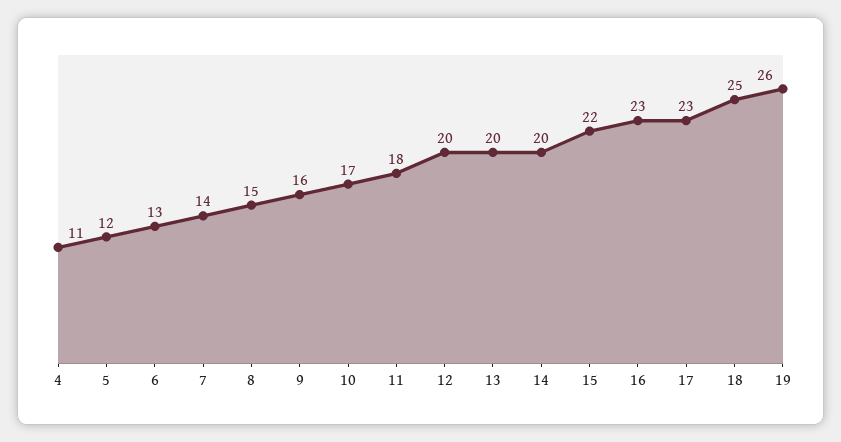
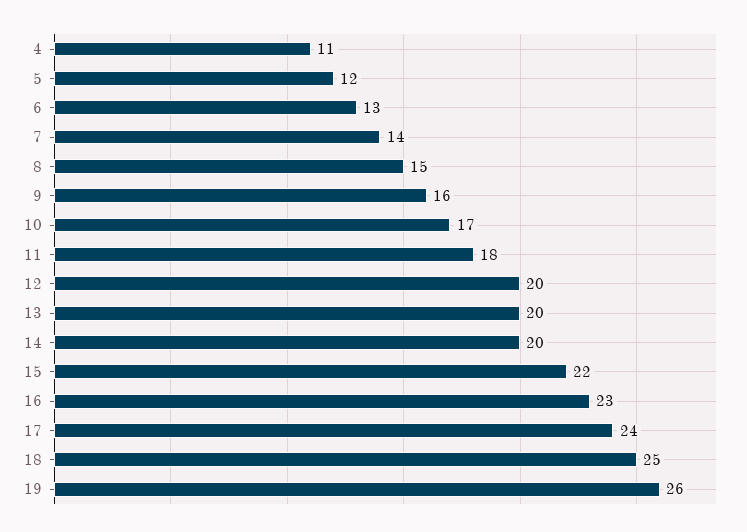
  {
    "4": 11,
    "5": 12,
    "6": 13,
    "7": 14,
    "8": 15,
    "9": 16,
    "10": 17,
    "11": 18,
    "12": 20,
    "13": 20,
    "14": 20,
    "15": 22,
    "16": 23,
-   "17": 23,
+   "17": 24,
    "18": 25,
    "19": 26
  }

